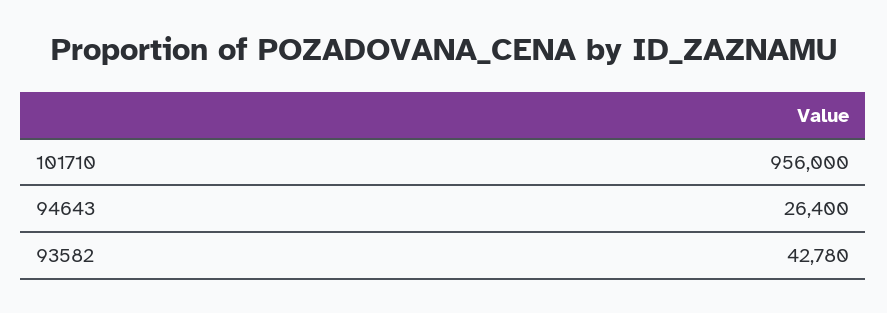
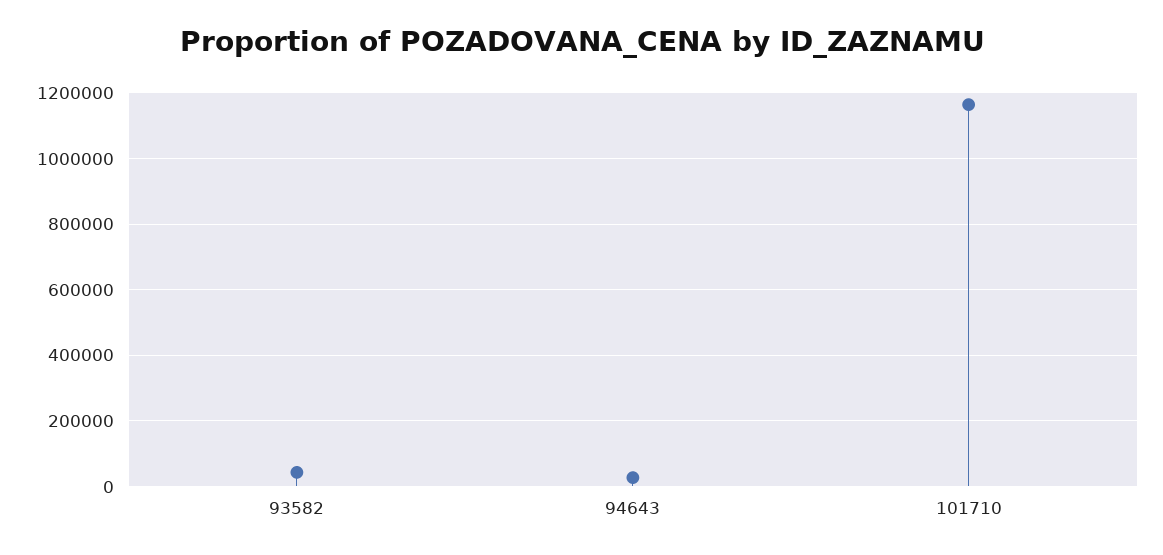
  {
-   "101710": 956000,
+   "101710": 1160000,
    "94643": 26400,
    "93582": 42780
  }

